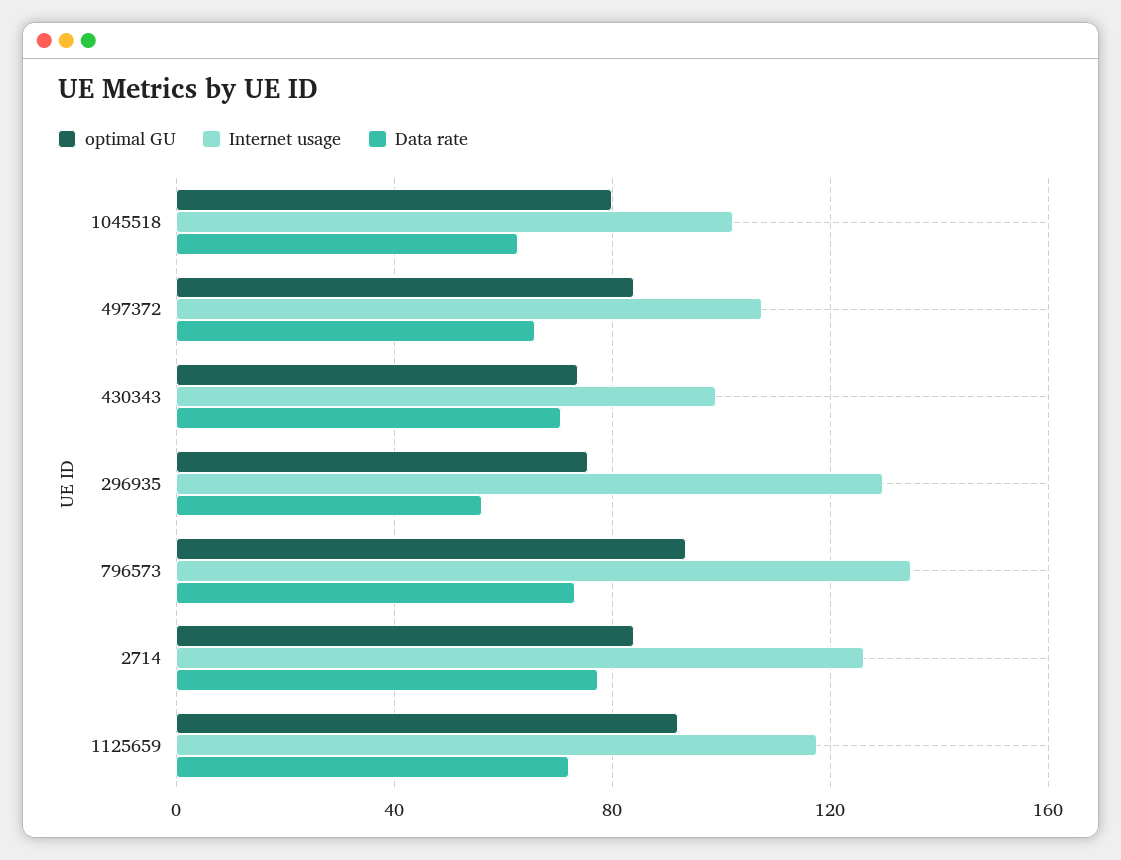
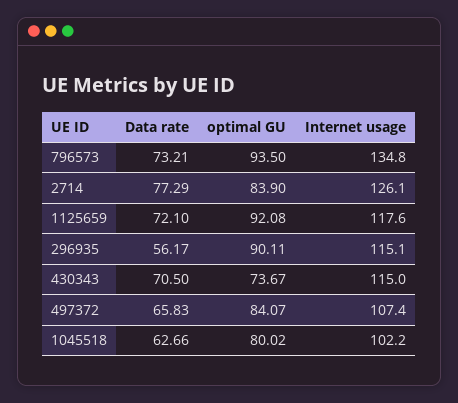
  {
    "optimal GU": {
      "1045518": 80.02,
      "497372": 84.07,
      "430343": 73.67,
-     "296935": 75,
+     "296935": 90.11,
      "796573": 93.5,
      "2714": 83.9,
      "1125659": 92.08
    },
    "Internet usage": {
      "1045518": 102.2,
      "497372": 107.4,
-     "430343": 100,
+     "430343": 115,
-     "296935": 130,
+     "296935": 115.1,
      "796573": 134.8,
      "2714": 126.1,
      "1125659": 117.6
    },
    "Data rate": {
      "1045518": 62.66,
      "497372": 65.83,
      "430343": 70.5,
      "296935": 56.17,
      "796573": 73.21,
      "2714": 77.29,
      "1125659": 72.1
    }
  }

